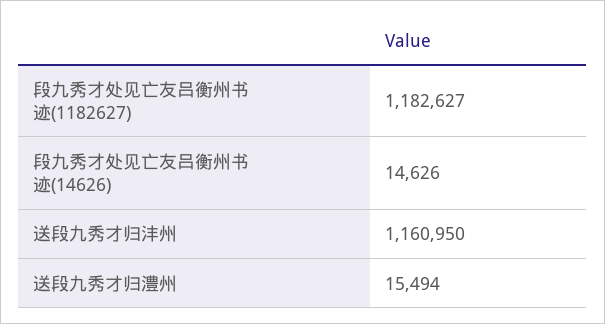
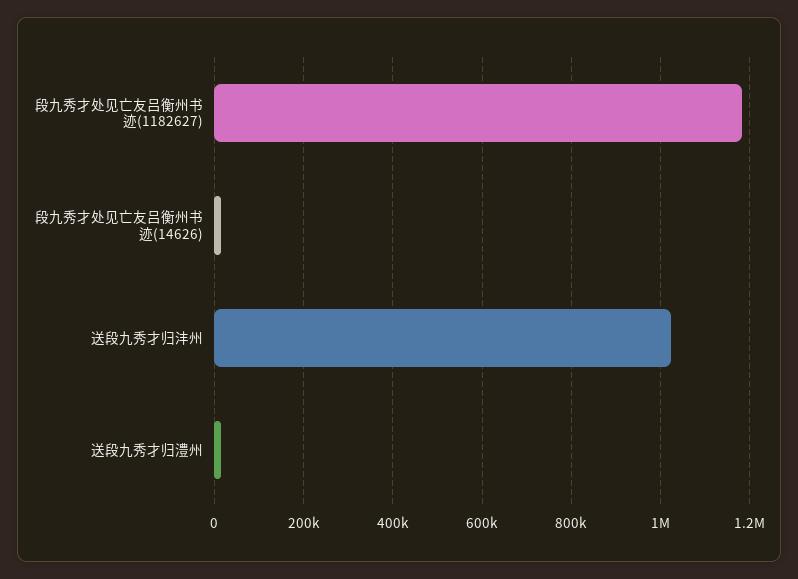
  {
    "段九秀才处见亡友吕衡州书迹(1182627)": 1182627,
    "段九秀才处见亡友吕衡州书迹(14626)": 14626,
-   "送段九秀才归沣州": 1160950,
+   "送段九秀才归沣州": 1020000,
    "送段九秀才归澧州": 15494
  }

